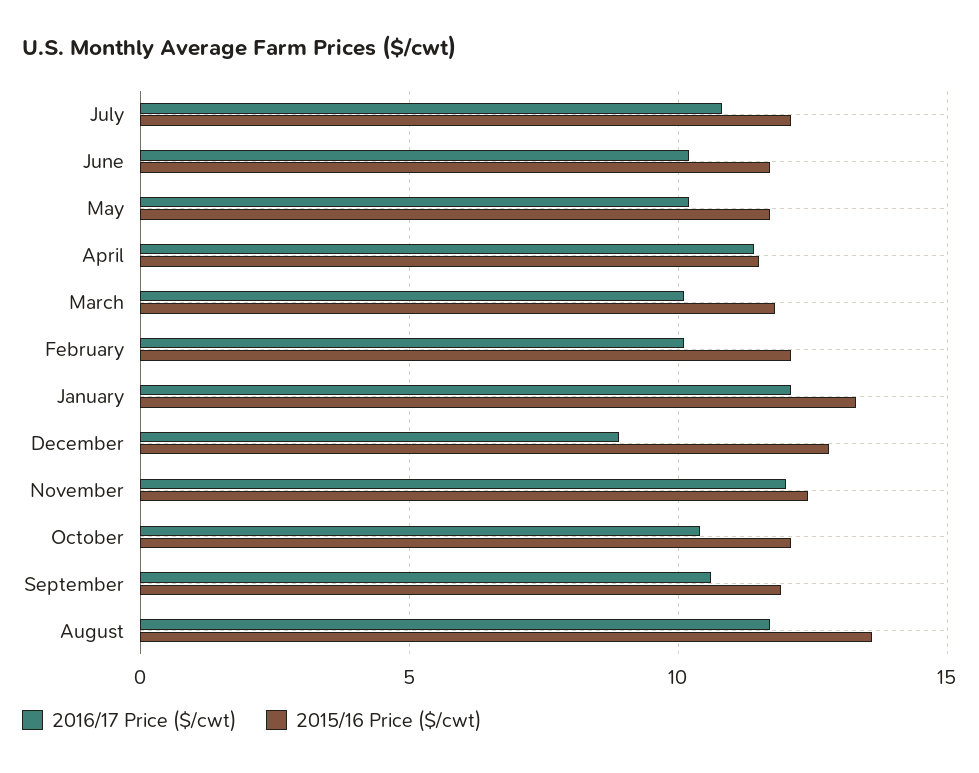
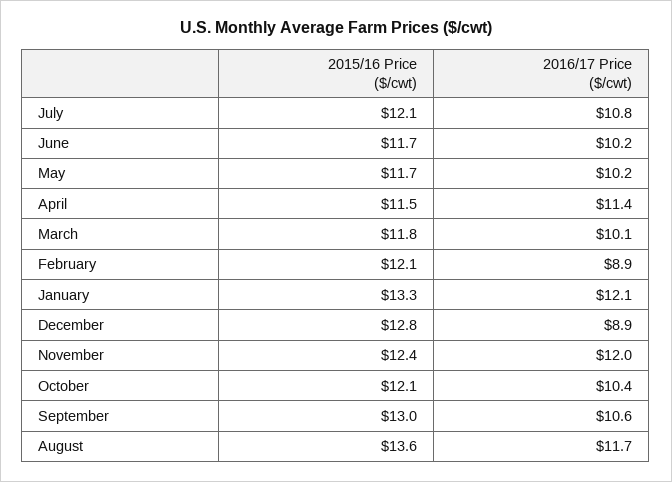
  {
    "2016/17 Price ($/cwt)": {
      "July": 10.8,
      "June": 10.2,
      "May": 10.2,
      "April": 11.4,
      "March": 10.1,
-     "February": 10,
+     "February": 8.9,
      "January": 12.1,
      "December": 8.9,
      "November": 12,
      "October": 10.4,
      "September": 10.6,
      "August": 11.7
    },
    "2015/16 Price ($/cwt)": {
      "July": 12.1,
      "June": 11.7,
      "May": 11.7,
      "April": 11.5,
      "March": 11.8,
      "February": 12.1,
      "January": 13.3,
      "December": 12.8,
      "November": 12.4,
      "October": 12.1,
-     "September": 12,
+     "September": 13,
      "August": 13.6
    }
  }

